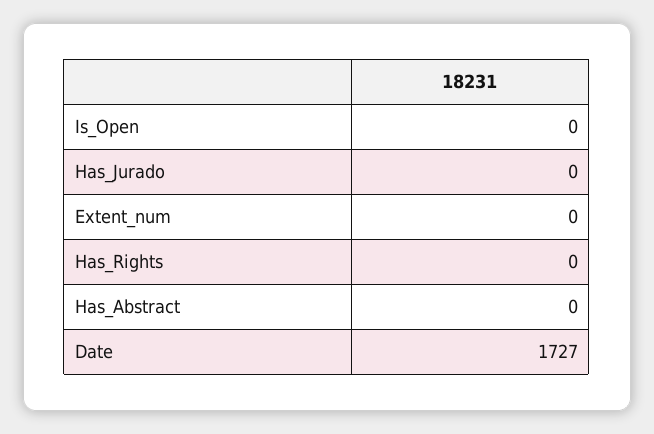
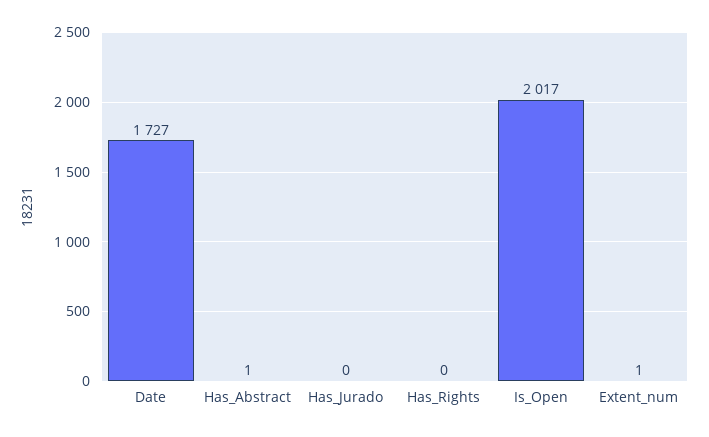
  {
-   "Is_Open": 0,
+   "Is_Open": 2017,
    "Has_Jurado": 0,
-   "Extent_num": 0,
+   "Extent_num": 1,
    "Has_Rights": 0,
-   "Has_Abstract": 0,
+   "Has_Abstract": 1,
    "Date": 1727
  }

